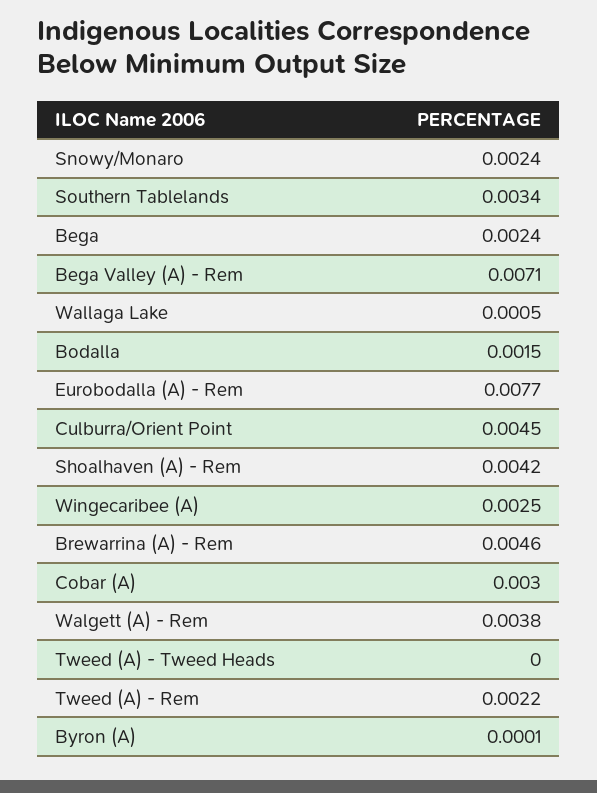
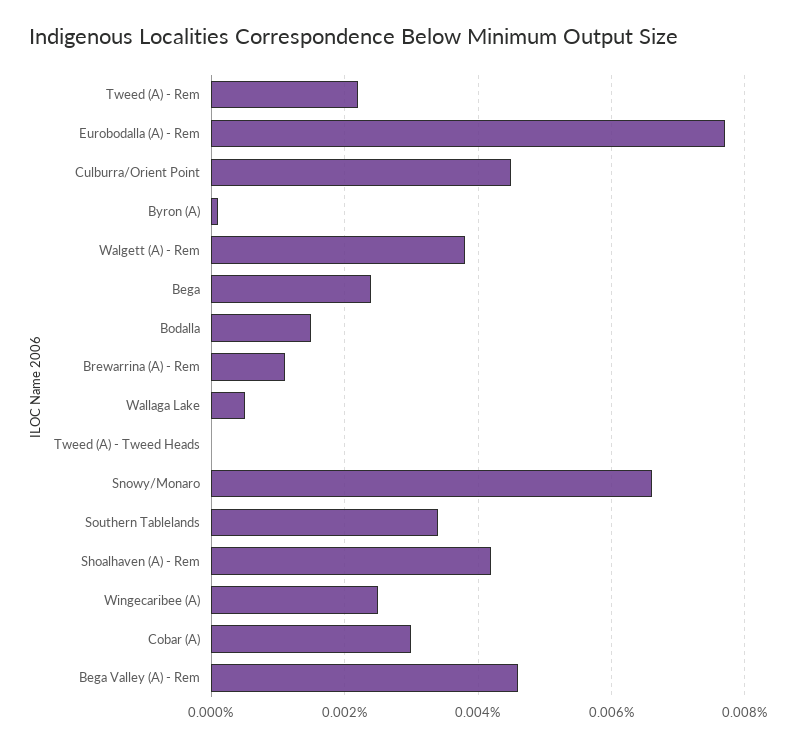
  {
-   "Snowy/Monaro": 0.0024,
+   "Snowy/Monaro": 0.0065,
    "Southern Tablelands": 0.0034,
    "Bega": 0.0024,
-   "Bega Valley (A) - Rem": 0.0071,
+   "Bega Valley (A) - Rem": 0.0045,
    "Wallaga Lake": 0.0005,
    "Bodalla": 0.0015,
    "Eurobodalla (A) - Rem": 0.0077,
    "Culburra/Orient Point": 0.0045,
    "Shoalhaven (A) - Rem": 0.0042,
    "Wingecaribee (A)": 0.0025,
-   "Brewarrina (A) - Rem": 0.0046,
+   "Brewarrina (A) - Rem": 0.001,
    "Cobar (A)": 0.003,
    "Walgett (A) - Rem": 0.0038,
    "Tweed (A) - Tweed Heads": 0,
    "Tweed (A) - Rem": 0.0022,
    "Byron (A)": 0.0001
  }

